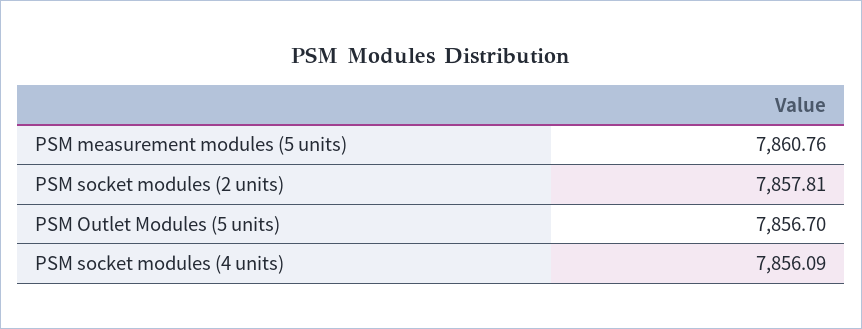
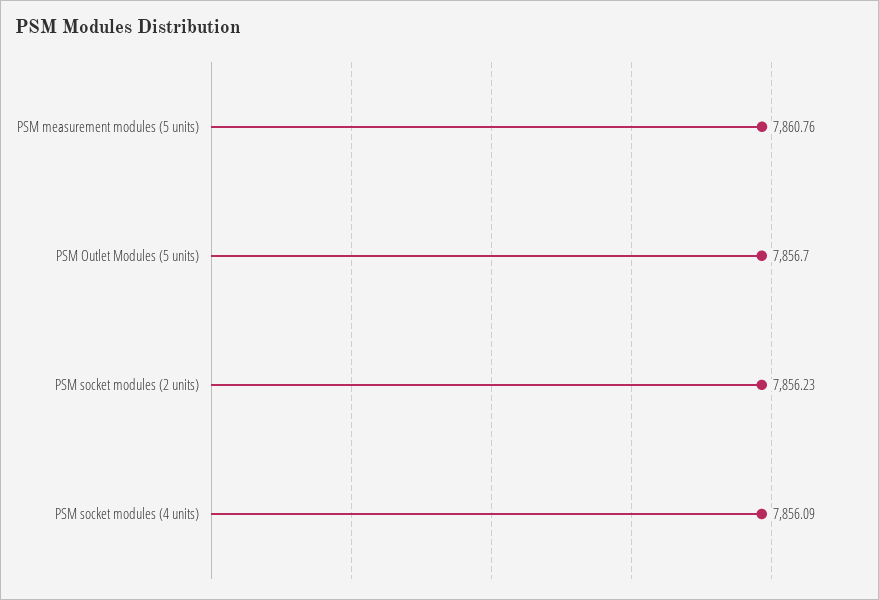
  {
    "PSM measurement modules (5 units)": 7860.76,
-   "PSM socket modules (2 units)": 7857.81,
+   "PSM socket modules (2 units)": 7856.23,
    "PSM Outlet Modules (5 units)": 7856.7,
    "PSM socket modules (4 units)": 7856.09
  }

